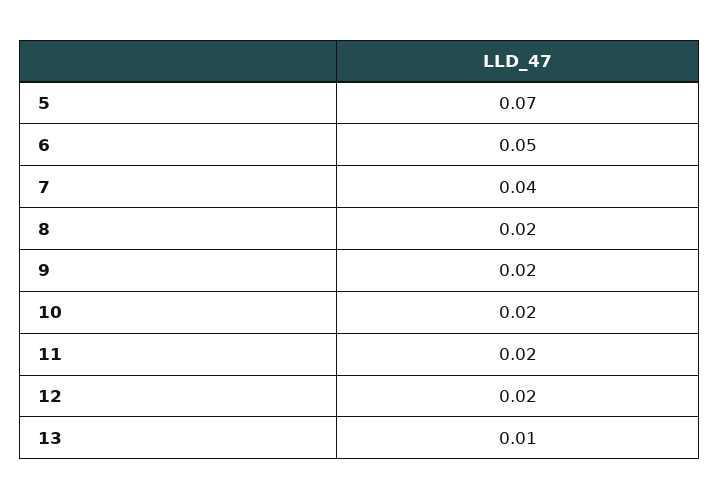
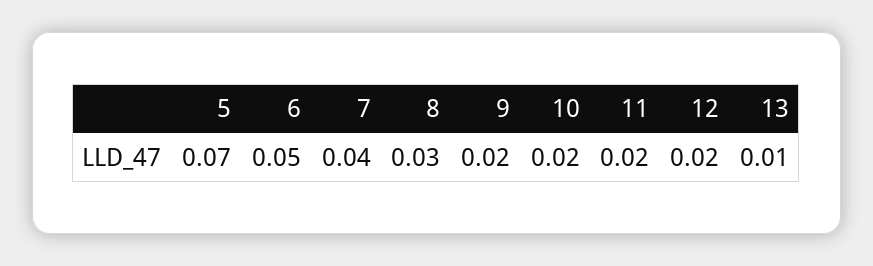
  {
    "5": 0.07,
    "6": 0.05,
    "7": 0.04,
-   "8": 0.02,
+   "8": 0.03,
    "9": 0.02,
    "10": 0.02,
    "11": 0.02,
    "12": 0.02,
    "13": 0.01
  }

